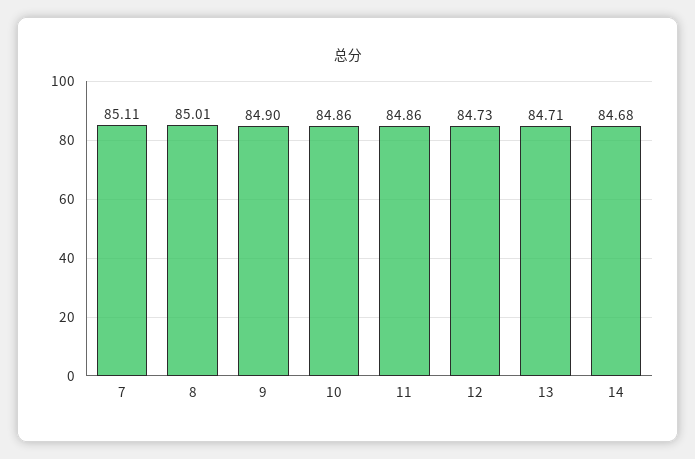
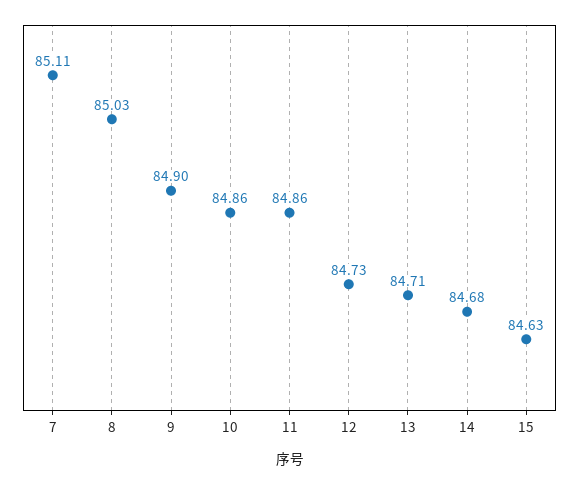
  {
    "7": 85.11,
-   "8": 85.01,
+   "8": 85.03,
    "9": 84.9,
    "10": 84.86,
    "11": 84.86,
    "12": 84.73,
    "13": 84.71,
-   "14": 84.68
+   "14": 84.68,
+   "15": 84.63
  }

